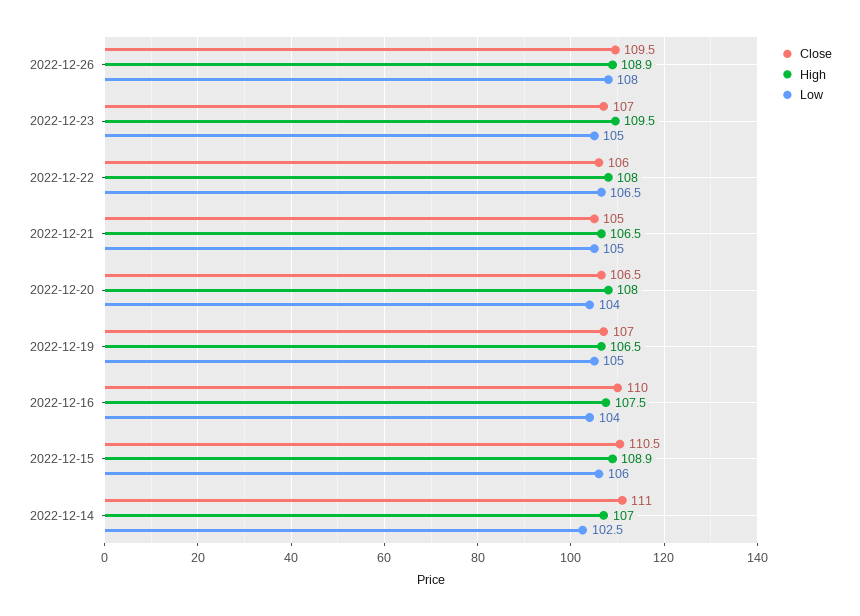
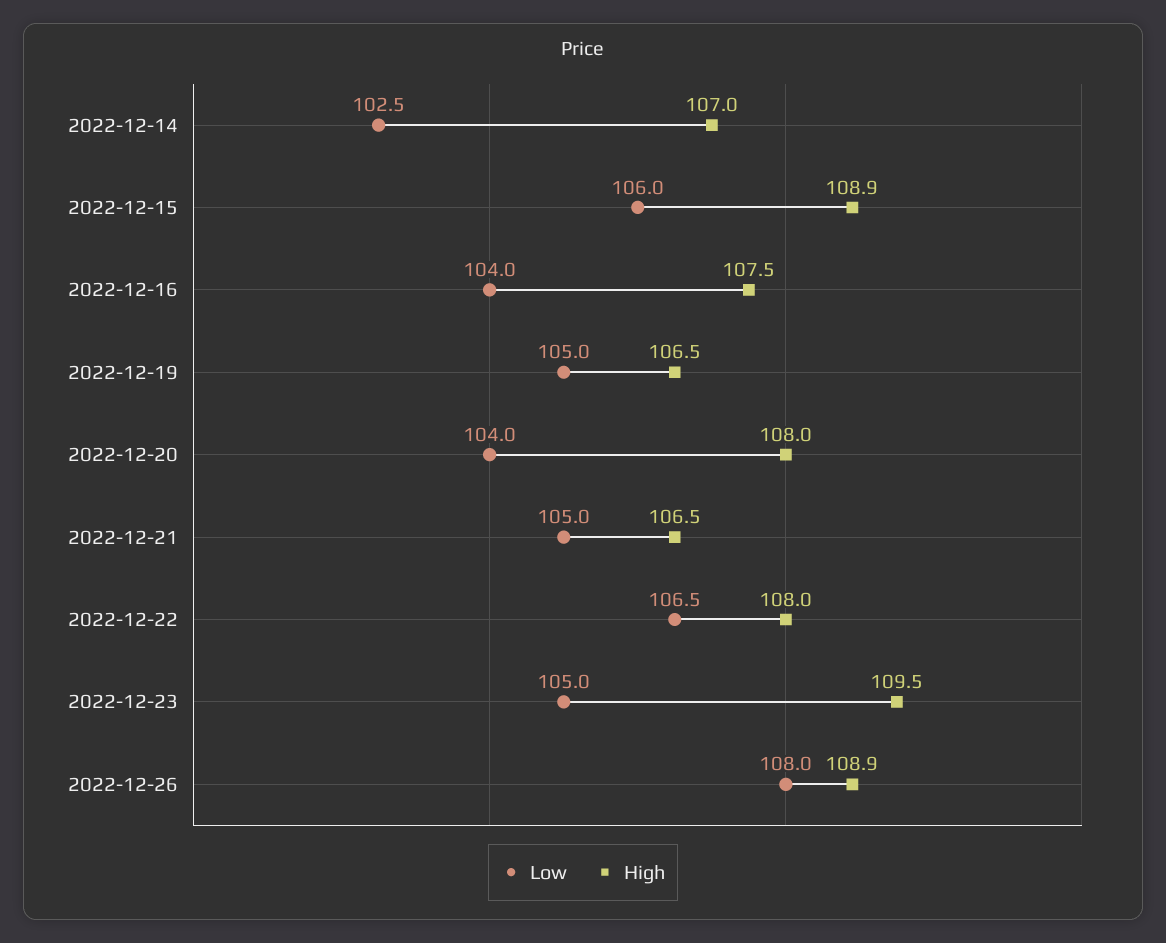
  {
-   "Close": {
-     "2022-12-26": 109.5,
-     "2022-12-23": 107,
-     "2022-12-22": 106,
-     "2022-12-21": 105,
-     "2022-12-20": 106.5,
-     "2022-12-19": 107,
-     "2022-12-16": 110,
-     "2022-12-15": 110.5,
-     "2022-12-14": 111
-   },
    "High": {
      "2022-12-26": 108.9,
      "2022-12-23": 109.5,
      "2022-12-22": 108,
      "2022-12-21": 106.5,
      "2022-12-20": 108,
      "2022-12-19": 106.5,
      "2022-12-16": 107.5,
      "2022-12-15": 108.9,
      "2022-12-14": 107
    },
    "Low": {
      "2022-12-26": 108,
      "2022-12-23": 105,
      "2022-12-22": 106.5,
      "2022-12-21": 105,
      "2022-12-20": 104,
      "2022-12-19": 105,
      "2022-12-16": 104,
      "2022-12-15": 106,
      "2022-12-14": 102.5
    }
  }

